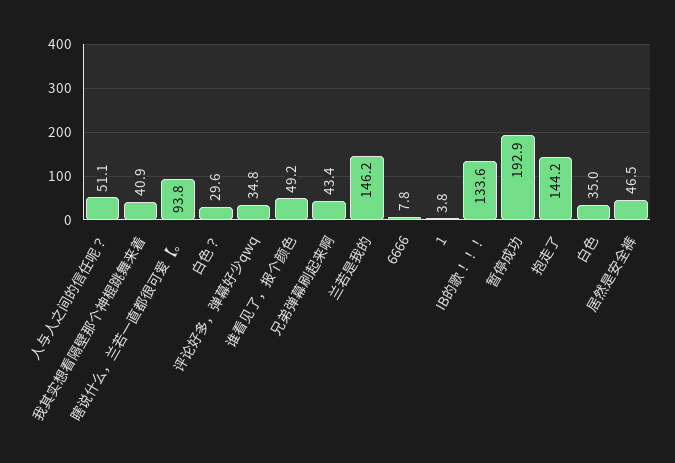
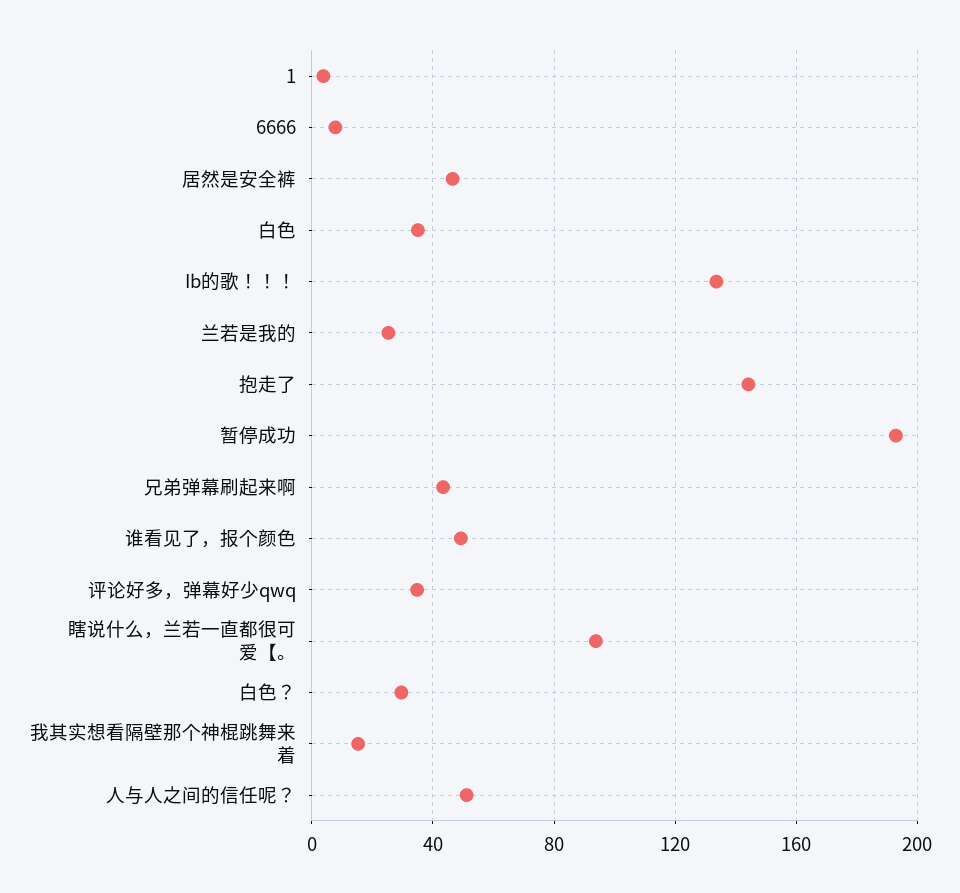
  {
    "人与人之间的信任呢？": 51.1,
-   "我其实想看隔壁那个神棍跳舞来着": 40.9,
+   "我其实想看隔壁那个神棍跳舞来着": 15,
    "瞎说什么，兰若一直都很可爱【。": 93.8,
    "白色？": 29.6,
    "评论好多，弹幕好少qwq": 34.8,
    "谁看见了，报个颜色": 49.2,
    "兄弟弹幕刷起来啊": 43.4,
-   "兰若是我的": 146.2,
+   "兰若是我的": 25,
    "6666": 7.8,
    "1": 3.8,
    "IB的歌！！！": 133.6,
    "暂停成功": 192.9,
    "抱走了": 144.2,
    "白色": 35,
    "居然是安全裤": 46.5
  }

